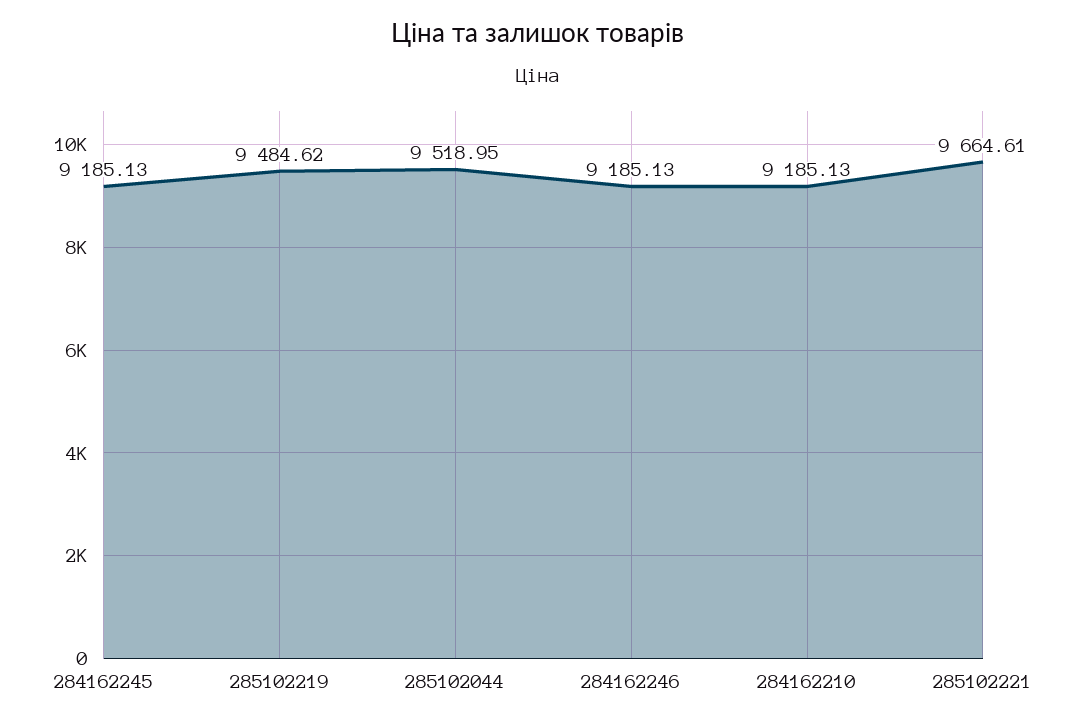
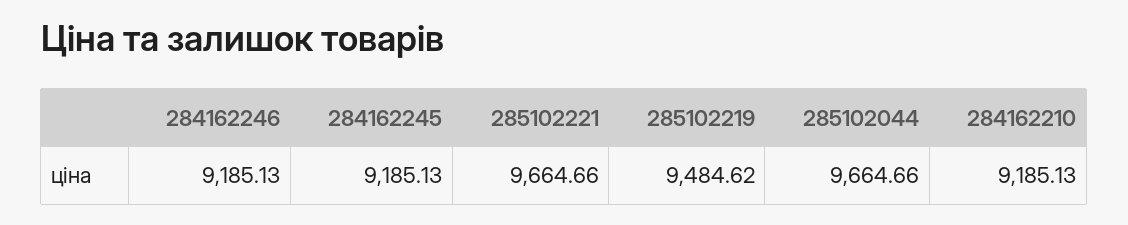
  {
    "284162245": 9185.13,
    "285102219": 9484.62,
-   "285102044": 9518.95,
+   "285102044": 9664.66,
    "284162246": 9185.13,
    "284162210": 9185.13,
-   "285102221": 9664.61
+   "285102221": 9664.66
  }

